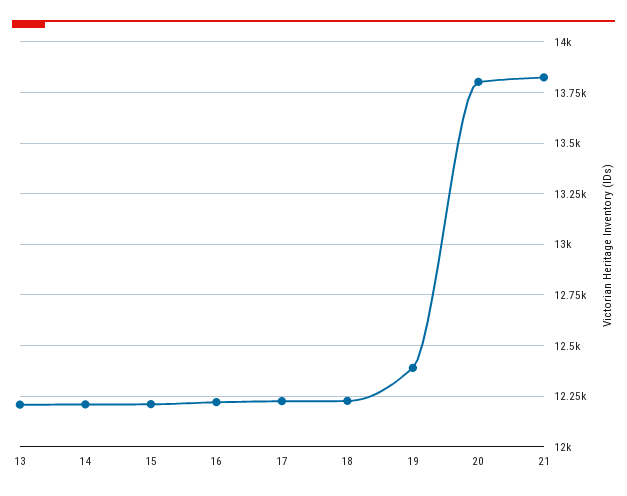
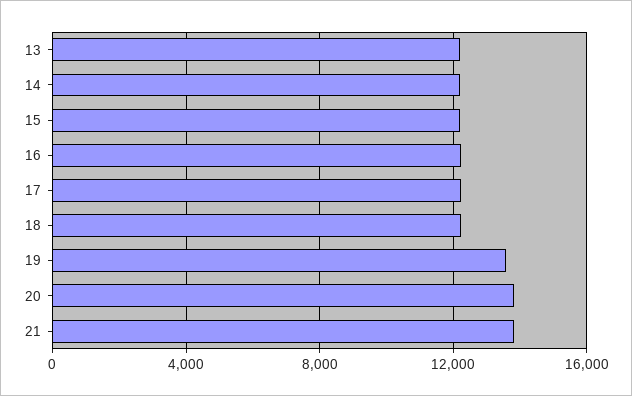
  {
    "13": 12200,
    "14": 12200,
    "15": 12200,
    "16": 12200,
    "17": 12250,
    "18": 12250,
-   "19": 12400,
+   "19": 13500,
    "20": 13800,
    "21": 13850
  }

